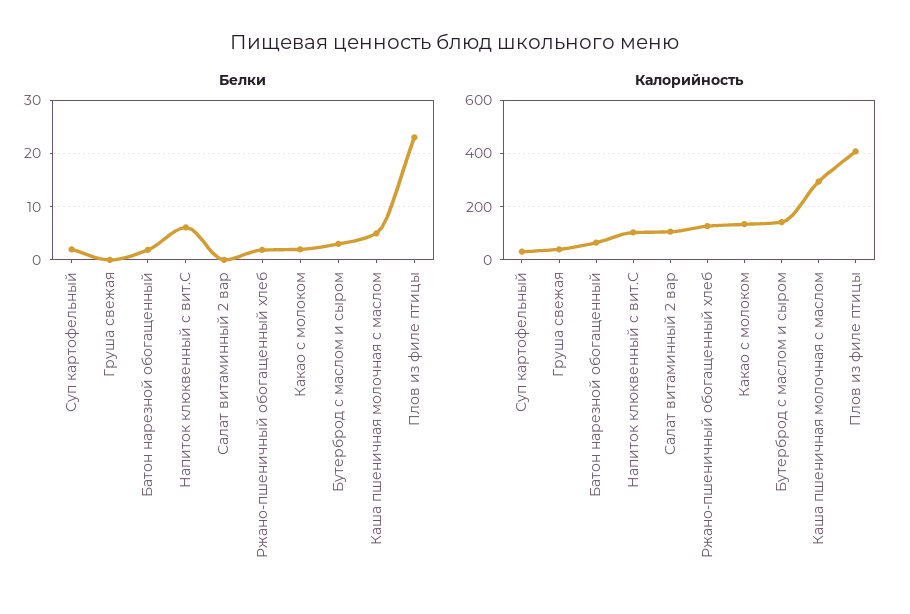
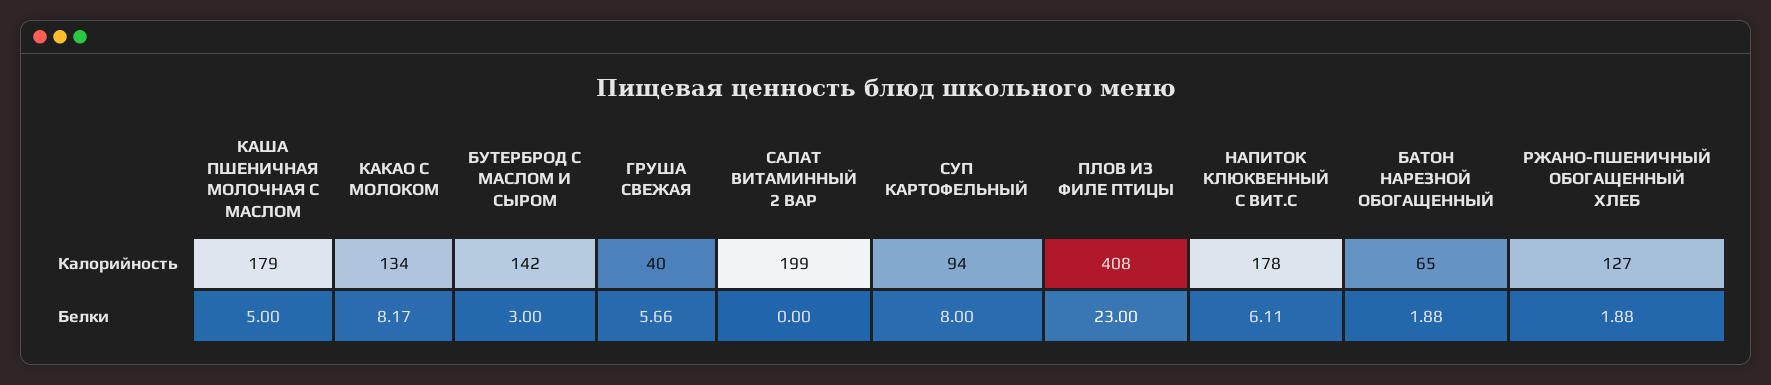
  {
    "Белки": {
-     "Суп картофельный": 2,
+     "Суп картофельный": 8,
-     "Груша свежая": 0,
+     "Груша свежая": 5.66,
      "Батон нарезной обогащенный": 1.88,
      "Напиток клюквенный с вит.С": 6.11,
      "Салат витаминный 2 вар": 0,
      "Ржано-пшеничный обогащенный хлеб": 1.88,
-     "Какао с молоком": 2,
+     "Какао с молоком": 8.17,
      "Бутерброд с маслом и сыром": 3,
      "Каша пшеничная молочная с маслом": 5,
      "Плов из филе птицы": 23
    },
    "Калорийность": {
-     "Суп картофельный": 25,
+     "Суп картофельный": 94,
      "Груша свежая": 40,
      "Батон нарезной обогащенный": 65,
-     "Напиток клюквенный с вит.С": 100,
+     "Напиток клюквенный с вит.С": 178,
-     "Салат витаминный 2 вар": 100,
+     "Салат витаминный 2 вар": 199,
      "Ржано-пшеничный обогащенный хлеб": 127,
      "Какао с молоком": 134,
      "Бутерброд с маслом и сыром": 142,
-     "Каша пшеничная молочная с маслом": 300,
+     "Каша пшеничная молочная с маслом": 179,
      "Плов из филе птицы": 408
    }
  }

